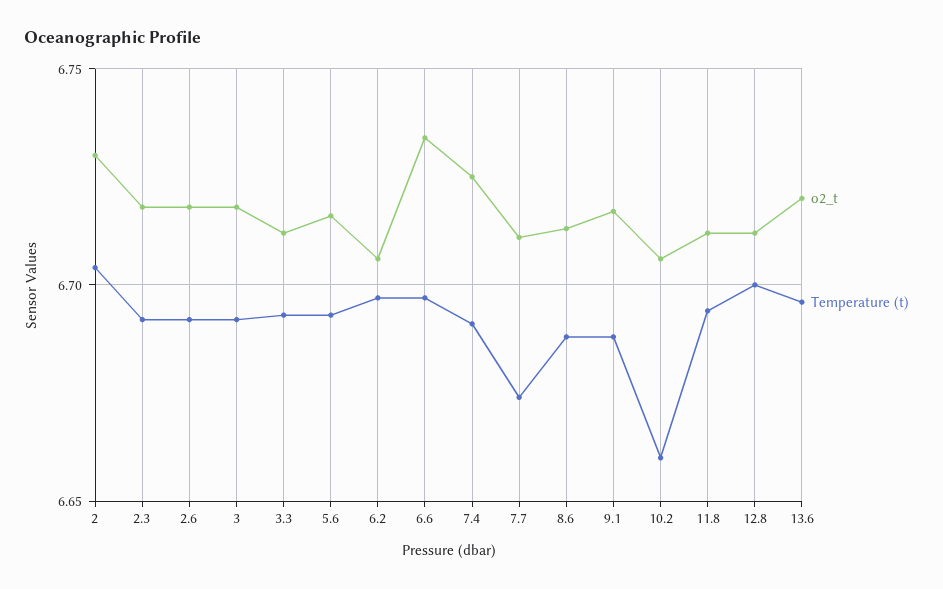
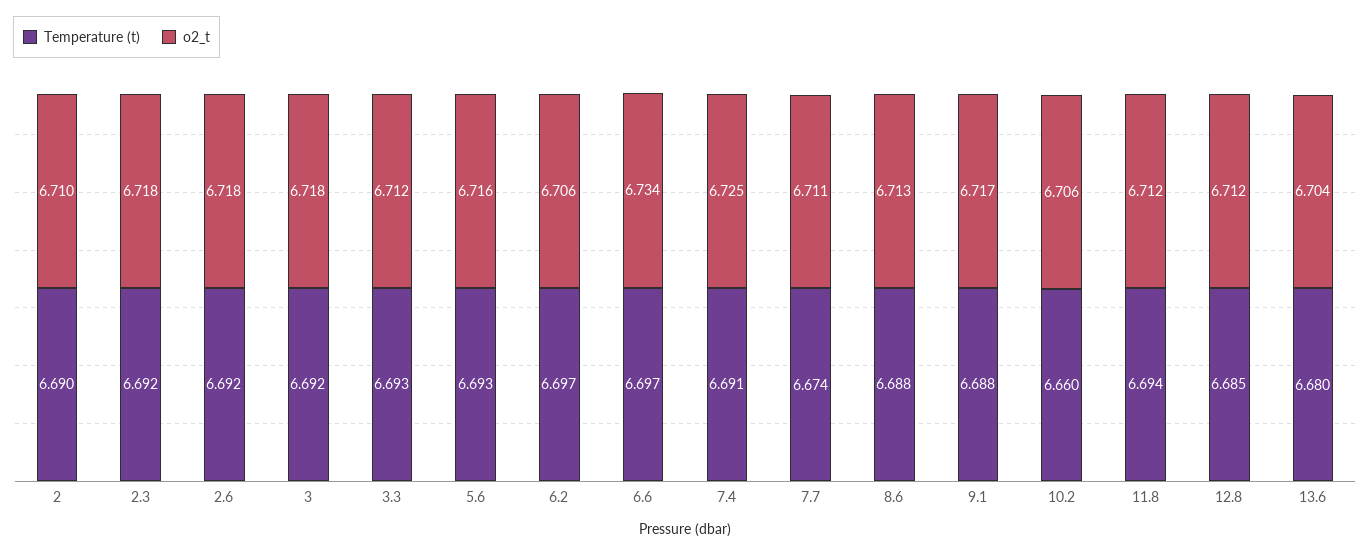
  {
    "o2_t": {
-     "2": 6.73,
+     "2": 6.71,
      "2.3": 6.718,
      "2.6": 6.718,
      "3": 6.718,
      "3.3": 6.712,
      "5.6": 6.716,
      "6.2": 6.706,
      "6.6": 6.734,
      "7.4": 6.725,
      "7.7": 6.711,
      "8.6": 6.713,
      "9.1": 6.717,
      "10.2": 6.706,
      "11.8": 6.712,
      "12.8": 6.712,
-     "13.6": 6.72
+     "13.6": 6.704
    },
    "Temperature (t)": {
-     "2": 6.705,
+     "2": 6.69,
      "2.3": 6.692,
      "2.6": 6.692,
      "3": 6.692,
      "3.3": 6.693,
      "5.6": 6.693,
      "6.2": 6.697,
      "6.6": 6.697,
      "7.4": 6.691,
      "7.7": 6.674,
      "8.6": 6.688,
      "9.1": 6.688,
      "10.2": 6.66,
      "11.8": 6.694,
-     "12.8": 6.7,
+     "12.8": 6.685,
-     "13.6": 6.695
+     "13.6": 6.68
    }
  }

